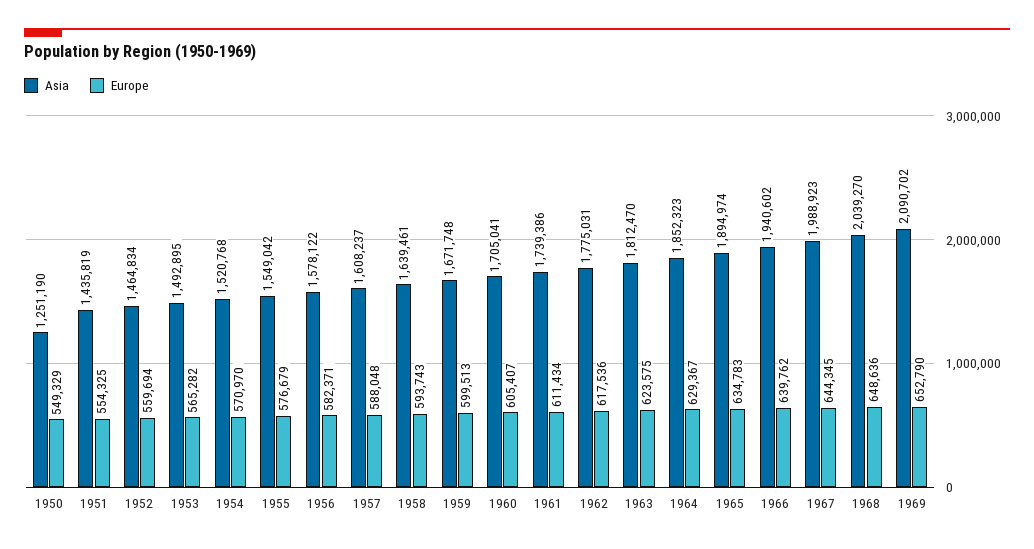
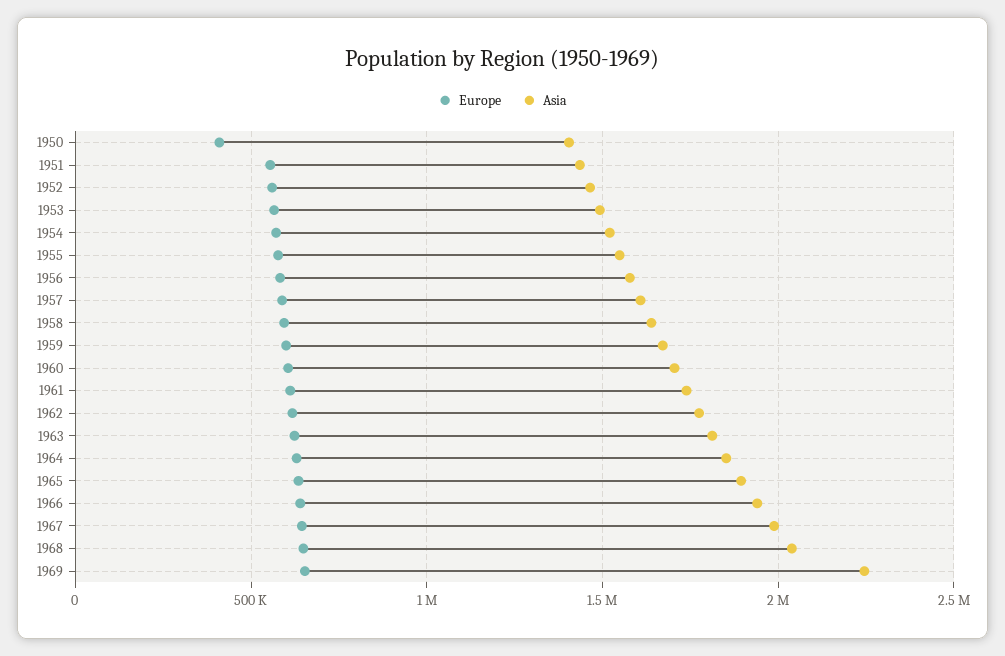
  {
    "Asia": {
-     "1950": 1251190,
+     "1950": 1400000,
      "1951": 1435819,
      "1952": 1464834,
      "1953": 1492895,
      "1954": 1520768,
      "1955": 1549042,
      "1956": 1578122,
      "1957": 1608237,
      "1958": 1639461,
      "1959": 1671748,
      "1960": 1705041,
      "1961": 1739386,
      "1962": 1775031,
      "1963": 1812470,
      "1964": 1852323,
      "1965": 1894974,
      "1966": 1940602,
      "1967": 1988923,
      "1968": 2039270,
-     "1969": 2090702
+     "1969": 2250000
    },
    "Europe": {
-     "1950": 549329,
+     "1950": 400000,
      "1951": 554325,
      "1952": 559694,
      "1953": 565282,
      "1954": 570970,
      "1955": 576679,
      "1956": 582371,
      "1957": 588048,
      "1958": 593743,
      "1959": 599513,
      "1960": 605407,
      "1961": 611434,
      "1962": 617536,
      "1963": 623575,
      "1964": 629367,
      "1965": 634783,
      "1966": 639762,
      "1967": 644345,
      "1968": 648636,
      "1969": 652790
    }
  }

